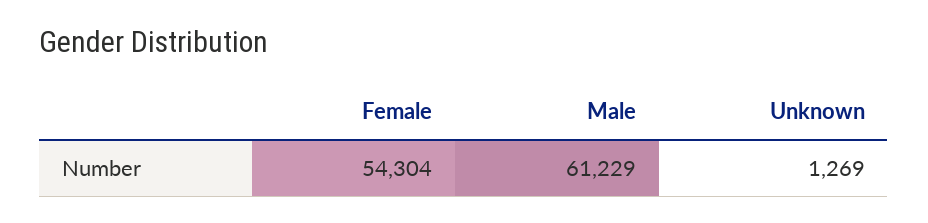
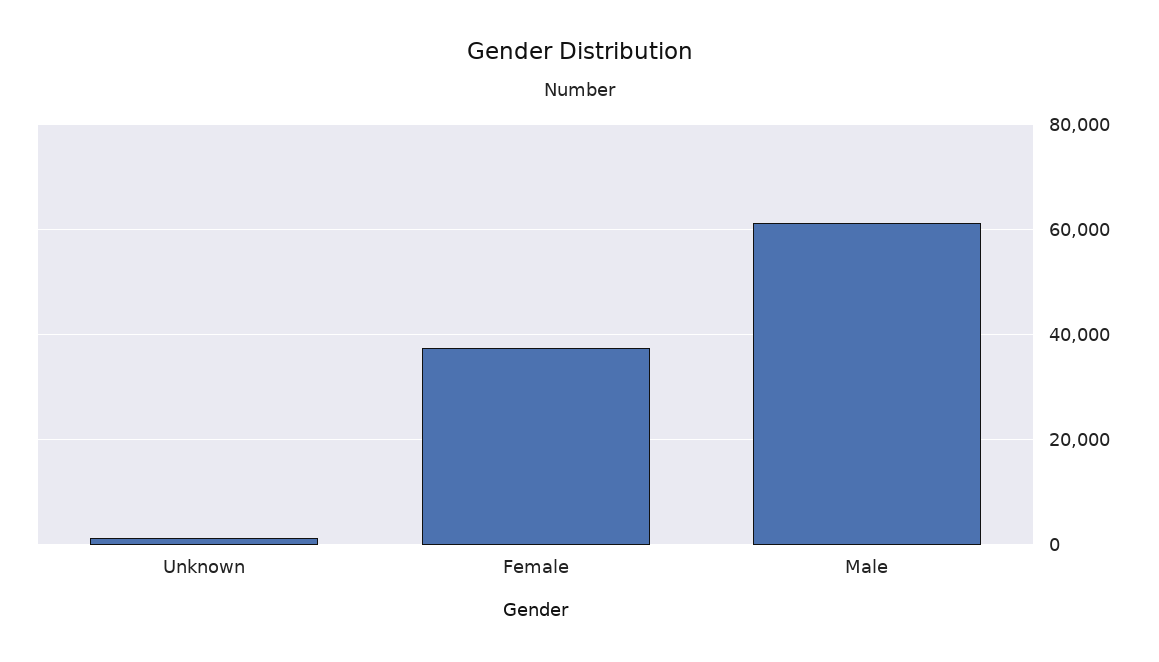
  {
-   "Female": 54304,
+   "Female": 38000,
    "Male": 61229,
    "Unknown": 1269
  }

